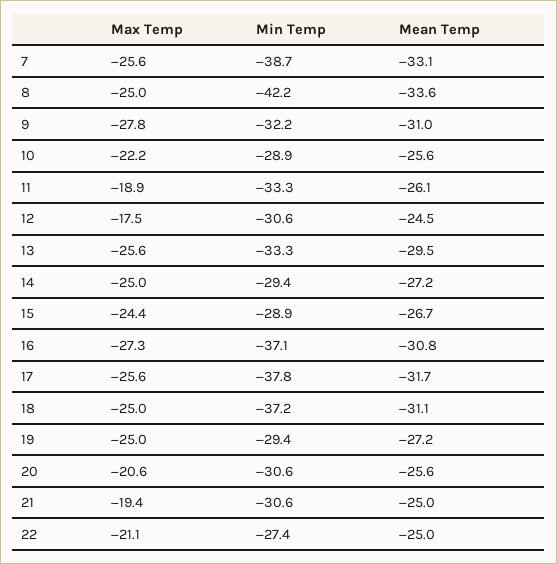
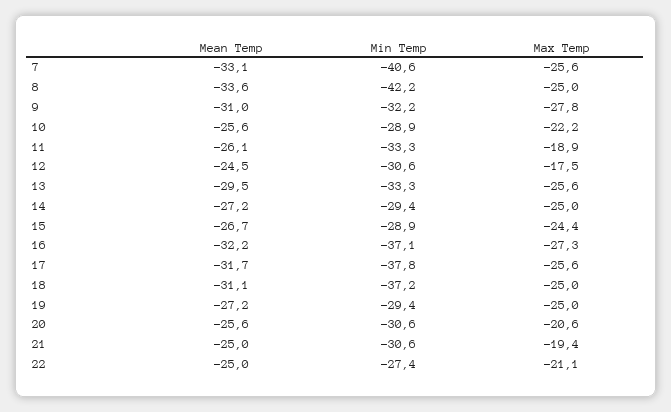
  {
    "Max Temp": {
      "7": -25.6,
      "8": -25,
      "9": -27.8,
      "10": -22.2,
      "11": -18.9,
      "12": -17.5,
      "13": -25.6,
      "14": -25,
      "15": -24.4,
      "16": -27.3,
      "17": -25.6,
      "18": -25,
      "19": -25,
      "20": -20.6,
      "21": -19.4,
      "22": -21.1
    },
    "Min Temp": {
-     "7": -38.7,
+     "7": -40.6,
      "8": -42.2,
      "9": -32.2,
      "10": -28.9,
      "11": -33.3,
      "12": -30.6,
      "13": -33.3,
      "14": -29.4,
      "15": -28.9,
      "16": -37.1,
      "17": -37.8,
      "18": -37.2,
      "19": -29.4,
      "20": -30.6,
      "21": -30.6,
      "22": -27.4
    },
    "Mean Temp": {
      "7": -33.1,
      "8": -33.6,
      "9": -31,
      "10": -25.6,
      "11": -26.1,
      "12": -24.5,
      "13": -29.5,
      "14": -27.2,
      "15": -26.7,
-     "16": -30.8,
+     "16": -32.2,
      "17": -31.7,
      "18": -31.1,
      "19": -27.2,
      "20": -25.6,
      "21": -25,
      "22": -25
    }
  }

